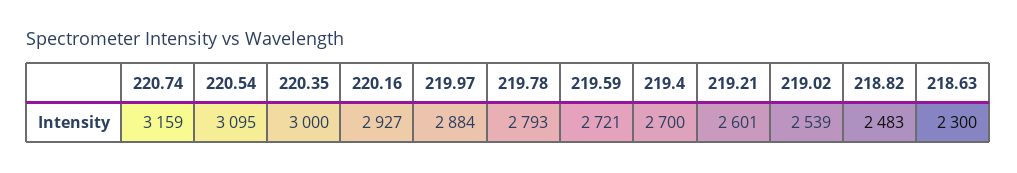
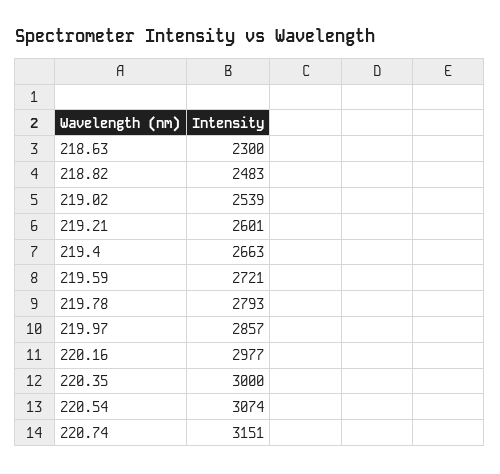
  {
-   "220.74": 3159,
+   "220.74": 3151,
-   "220.54": 3095,
+   "220.54": 3074,
    "220.35": 3000,
-   "220.16": 2927,
+   "220.16": 2977,
-   "219.97": 2884,
+   "219.97": 2857,
    "219.78": 2793,
    "219.59": 2721,
-   "219.4": 2700,
+   "219.4": 2663,
    "219.21": 2601,
    "219.02": 2539,
    "218.82": 2483,
    "218.63": 2300
  }

